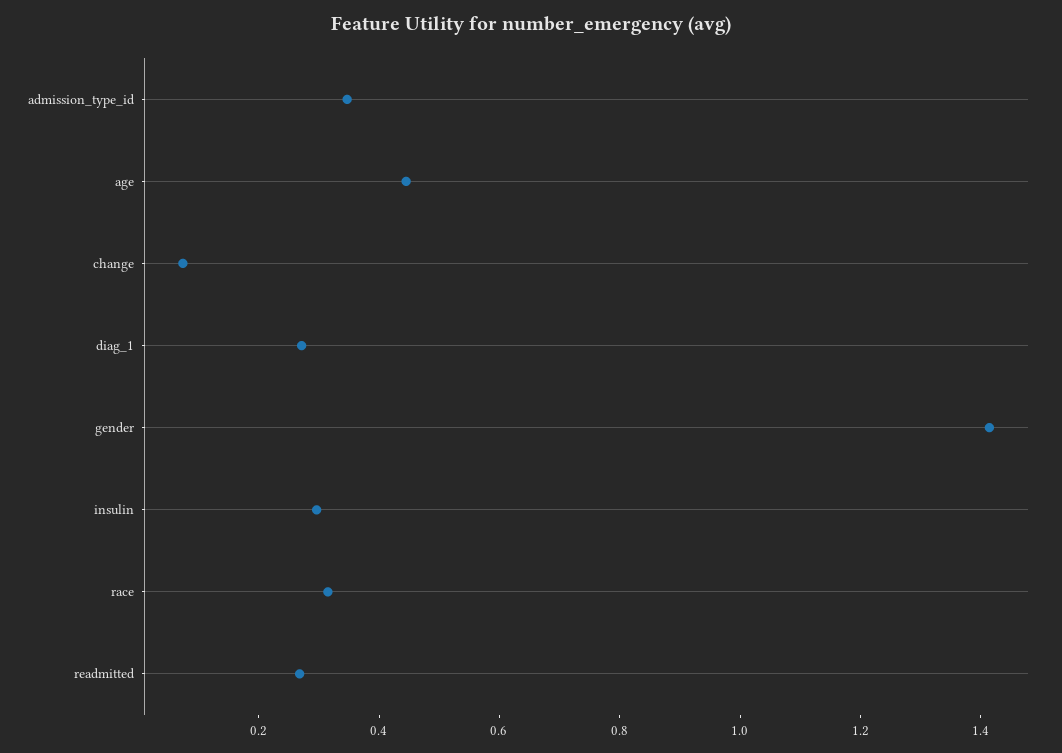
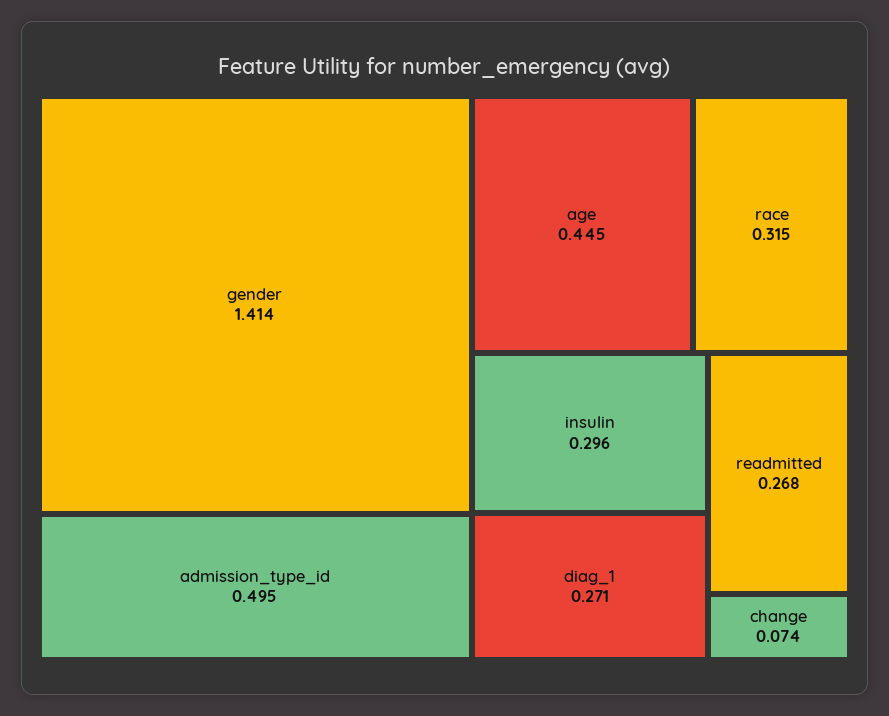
  {
-   "admission_type_id": 0.35,
+   "admission_type_id": 0.495,
    "age": 0.445,
    "change": 0.074,
    "diag_1": 0.271,
    "gender": 1.414,
    "insulin": 0.296,
    "race": 0.315,
    "readmitted": 0.268
  }

